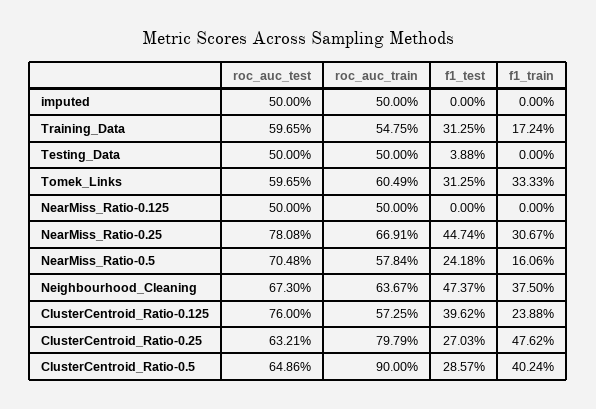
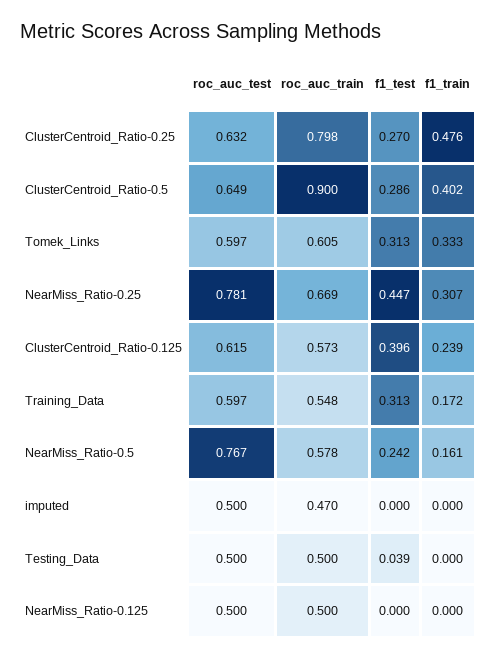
  {
    "roc_auc_test": {
      "imputed": 0.5,
      "Training_Data": 0.5965,
      "Testing_Data": 0.5,
      "Tomek_Links": 0.5965,
      "NearMiss_Ratio-0.125": 0.5,
      "NearMiss_Ratio-0.25": 0.7808,
-     "NearMiss_Ratio-0.5": 0.7048,
+     "NearMiss_Ratio-0.5": 0.767,
-     "Neighbourhood_Cleaning": 0.673,
-     "ClusterCentroid_Ratio-0.125": 0.76,
+     "ClusterCentroid_Ratio-0.125": 0.615,
      "ClusterCentroid_Ratio-0.25": 0.6321,
      "ClusterCentroid_Ratio-0.5": 0.6486
    },
    "roc_auc_train": {
-     "imputed": 0.5,
+     "imputed": 0.47,
      "Training_Data": 0.5475,
      "Testing_Data": 0.5,
      "Tomek_Links": 0.6049,
      "NearMiss_Ratio-0.125": 0.5,
      "NearMiss_Ratio-0.25": 0.6691,
      "NearMiss_Ratio-0.5": 0.5784,
-     "Neighbourhood_Cleaning": 0.6367,
      "ClusterCentroid_Ratio-0.125": 0.5725,
      "ClusterCentroid_Ratio-0.25": 0.7979,
      "ClusterCentroid_Ratio-0.5": 0.9
    },
    "f1_test": {
      "imputed": 0,
      "Training_Data": 0.3125,
      "Testing_Data": 0.0388,
      "Tomek_Links": 0.3125,
      "NearMiss_Ratio-0.125": 0,
      "NearMiss_Ratio-0.25": 0.4474,
      "NearMiss_Ratio-0.5": 0.2418,
-     "Neighbourhood_Cleaning": 0.4737,
      "ClusterCentroid_Ratio-0.125": 0.3962,
      "ClusterCentroid_Ratio-0.25": 0.2703,
      "ClusterCentroid_Ratio-0.5": 0.2857
    },
    "f1_train": {
      "imputed": 0,
      "Training_Data": 0.1724,
      "Testing_Data": 0,
      "Tomek_Links": 0.3333,
      "NearMiss_Ratio-0.125": 0,
      "NearMiss_Ratio-0.25": 0.3067,
      "NearMiss_Ratio-0.5": 0.1606,
-     "Neighbourhood_Cleaning": 0.375,
      "ClusterCentroid_Ratio-0.125": 0.2388,
      "ClusterCentroid_Ratio-0.25": 0.4762,
      "ClusterCentroid_Ratio-0.5": 0.4024
    }
  }

